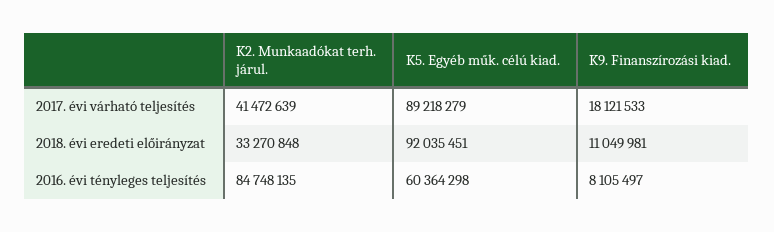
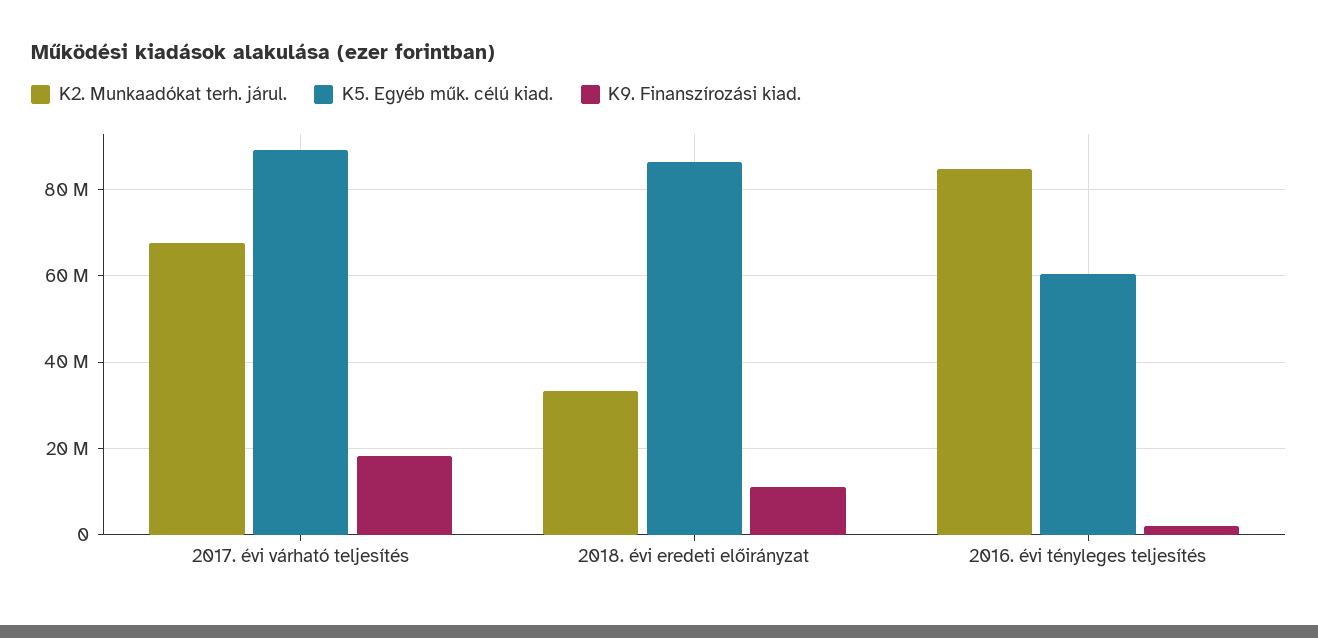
  {
    "K2. Munkaadókat terh. járul.": {
-     "2017. évi várható teljesítés": 41472639,
+     "2017. évi várható teljesítés": 68000000,
      "2018. évi eredeti előirányzat": 33270848,
      "2016. évi tényleges teljesítés": 84748135
    },
    "K5. Egyéb műk. célú kiad.": {
      "2017. évi várható teljesítés": 89218279,
-     "2018. évi eredeti előirányzat": 92035451,
+     "2018. évi eredeti előirányzat": 86000000,
      "2016. évi tényleges teljesítés": 60364298
    },
    "K9. Finanszírozási kiad.": {
      "2017. évi várható teljesítés": 18121533,
      "2018. évi eredeti előirányzat": 11049981,
-     "2016. évi tényleges teljesítés": 8105497
+     "2016. évi tényleges teljesítés": 2000000
    }
  }

